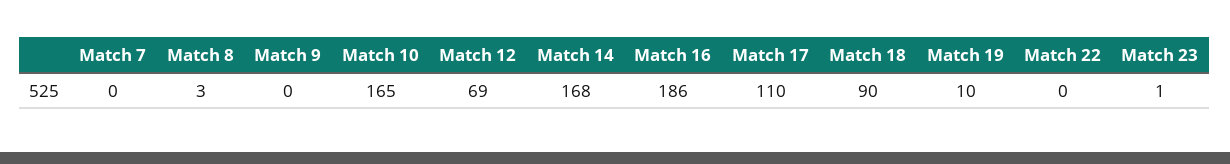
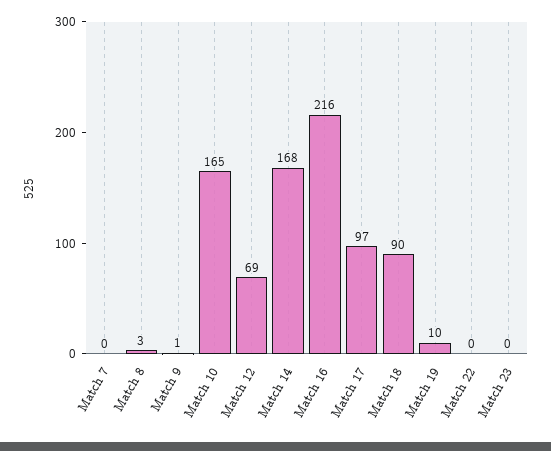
  {
    "Match 7": 0,
    "Match 8": 3,
-   "Match 9": 0,
+   "Match 9": 1,
    "Match 10": 165,
    "Match 12": 69,
    "Match 14": 168,
-   "Match 16": 186,
+   "Match 16": 216,
-   "Match 17": 110,
+   "Match 17": 97,
    "Match 18": 90,
    "Match 19": 10,
    "Match 22": 0,
-   "Match 23": 1
+   "Match 23": 0
  }

